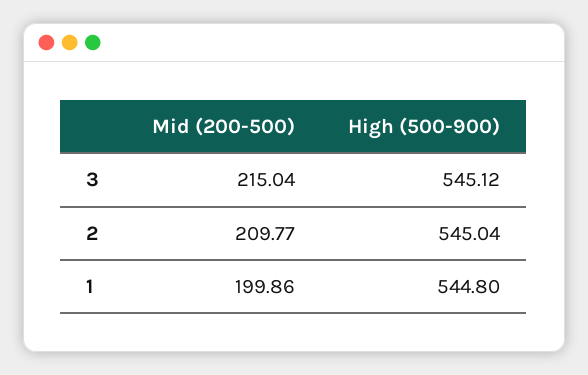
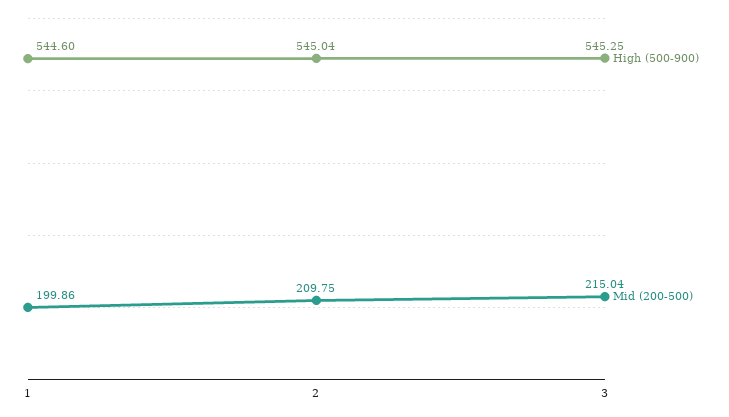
  {
    "Mid (200-500)": {
      "3": 215.04,
-     "2": 209.77,
+     "2": 209.75,
      "1": 199.86
    },
    "High (500-900)": {
-     "3": 545.12,
+     "3": 545.25,
      "2": 545.04,
-     "1": 544.8
+     "1": 544.6
    }
  }

